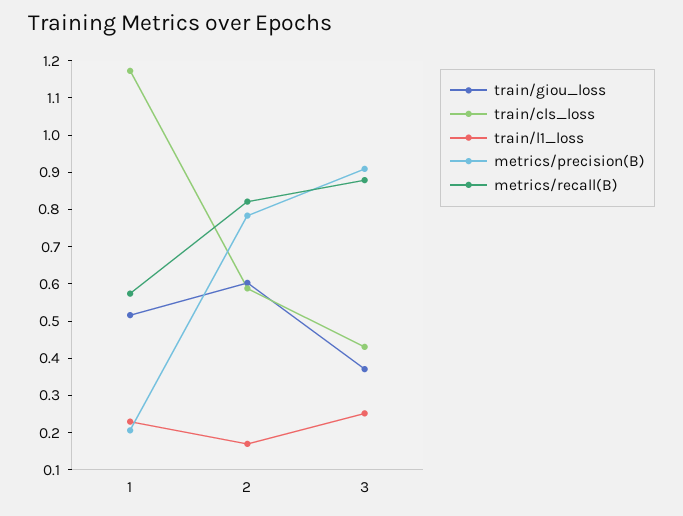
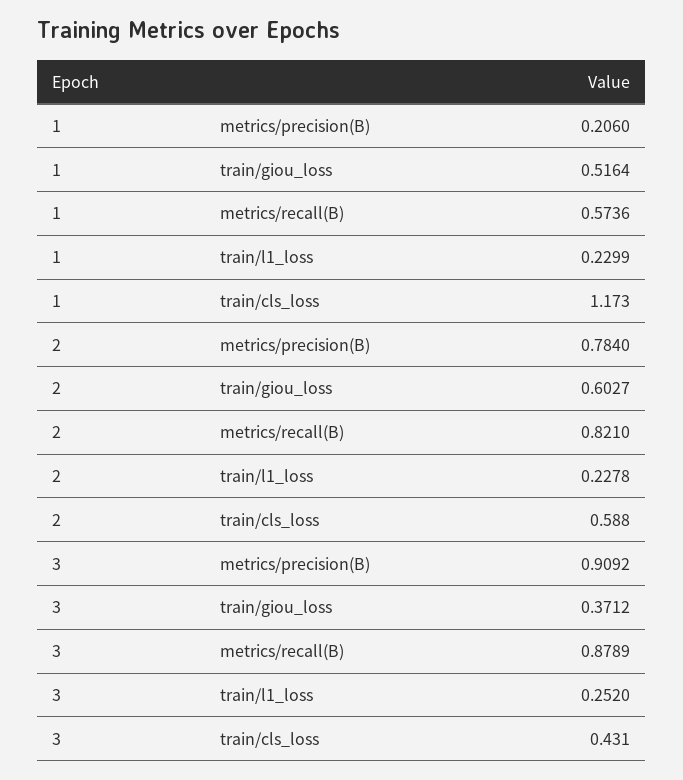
  {
    "train/giou_loss": {
      "1": 0.5164,
      "2": 0.6027,
      "3": 0.3712
    },
    "train/cls_loss": {
      "1": 1.173,
      "2": 0.588,
      "3": 0.431
    },
    "train/l1_loss": {
      "1": 0.2299,
-     "2": 0.175,
+     "2": 0.2278,
      "3": 0.252
    },
    "metrics/precision(B)": {
      "1": 0.206,
      "2": 0.784,
      "3": 0.9092
    },
    "metrics/recall(B)": {
      "1": 0.5736,
      "2": 0.821,
      "3": 0.8789
    }
  }

